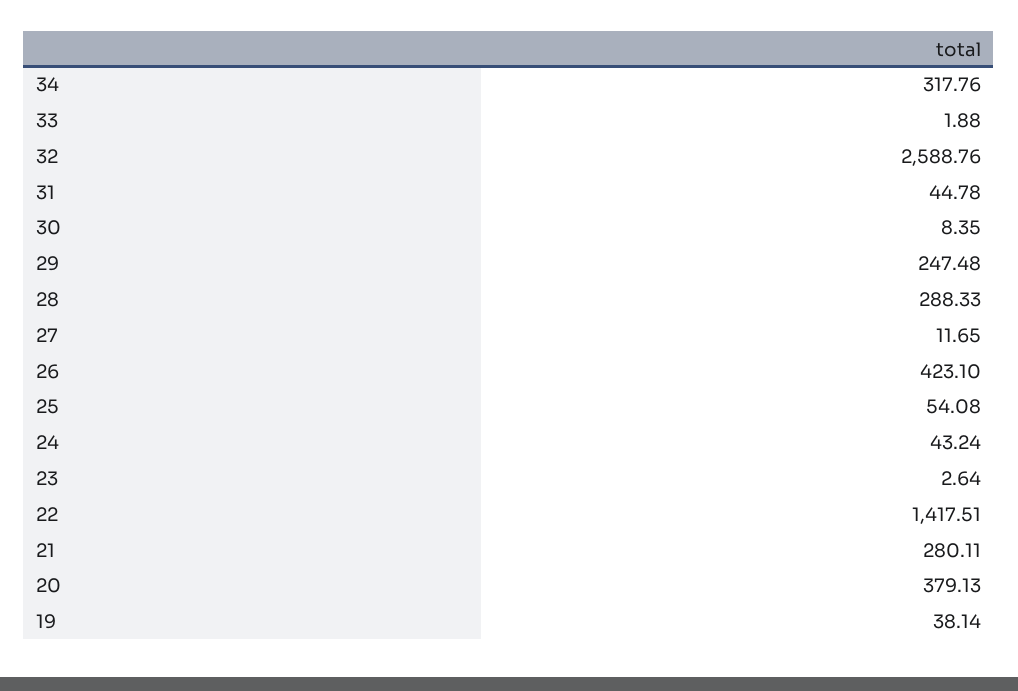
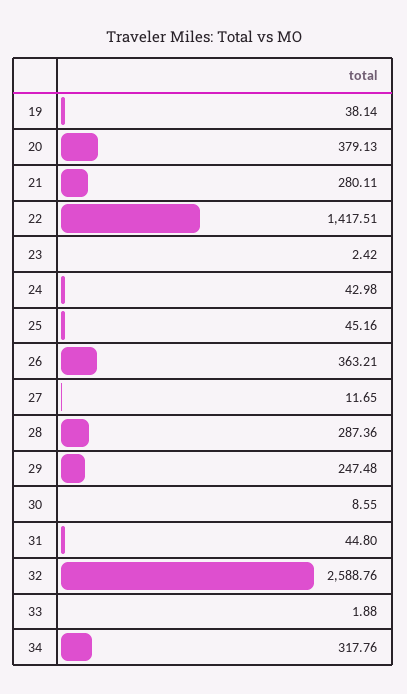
  {
    "34": 317.76,
    "33": 1.88,
    "32": 2588.76,
-   "31": 44.78,
+   "31": 44.8,
-   "30": 8.35,
+   "30": 8.55,
    "29": 247.48,
-   "28": 288.33,
+   "28": 287.36,
    "27": 11.65,
-   "26": 423.1,
+   "26": 363.21,
-   "25": 54.08,
+   "25": 45.16,
-   "24": 43.24,
+   "24": 42.98,
-   "23": 2.64,
+   "23": 2.42,
    "22": 1417.51,
    "21": 280.11,
    "20": 379.13,
    "19": 38.14
  }

